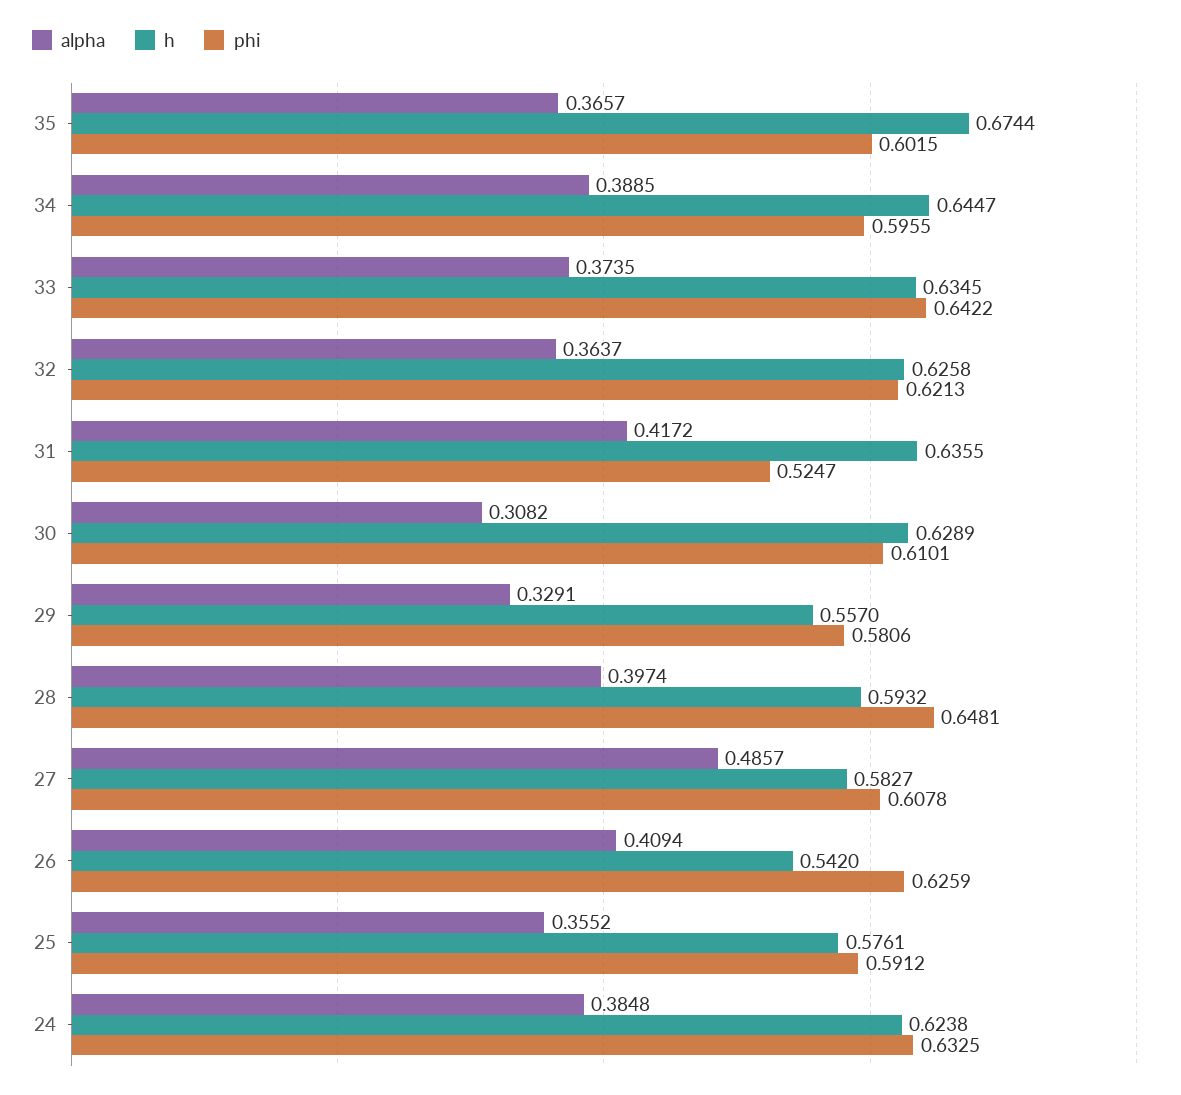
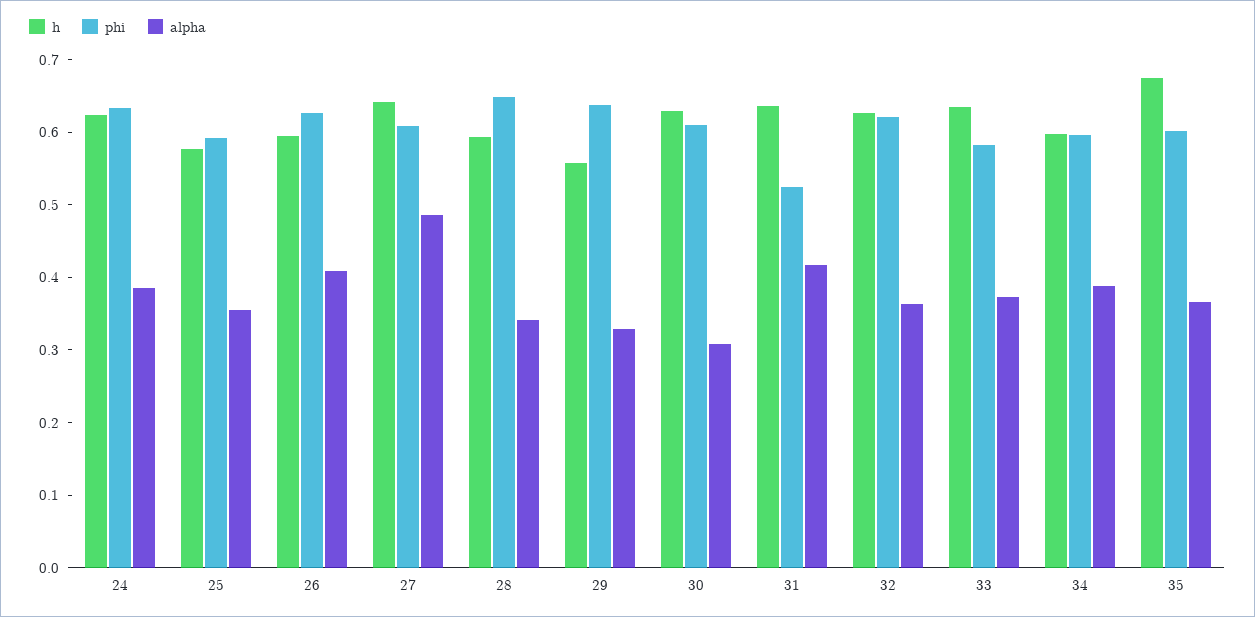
  {
    "alpha": {
      "35": 0.3657,
      "34": 0.3885,
      "33": 0.3735,
      "32": 0.3637,
      "31": 0.4172,
      "30": 0.3082,
      "29": 0.3291,
-     "28": 0.3974,
+     "28": 0.34,
      "27": 0.4857,
      "26": 0.4094,
      "25": 0.3552,
      "24": 0.3848
    },
    "h": {
      "35": 0.6744,
-     "34": 0.6447,
+     "34": 0.6,
      "33": 0.6345,
      "32": 0.6258,
      "31": 0.6355,
      "30": 0.6289,
      "29": 0.557,
      "28": 0.5932,
-     "27": 0.5827,
+     "27": 0.64,
-     "26": 0.542,
+     "26": 0.6,
      "25": 0.5761,
      "24": 0.6238
    },
    "phi": {
      "35": 0.6015,
      "34": 0.5955,
-     "33": 0.6422,
+     "33": 0.58,
      "32": 0.6213,
      "31": 0.5247,
      "30": 0.6101,
-     "29": 0.5806,
+     "29": 0.64,
      "28": 0.6481,
      "27": 0.6078,
      "26": 0.6259,
      "25": 0.5912,
      "24": 0.6325
    }
  }

